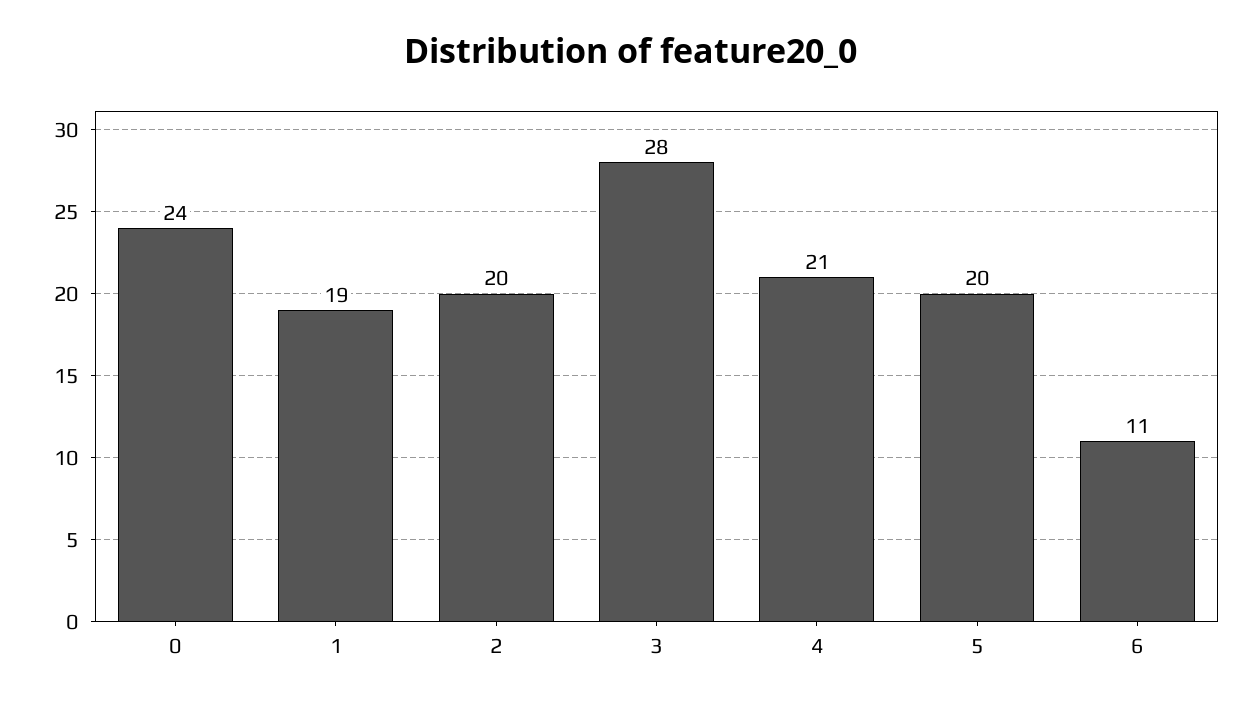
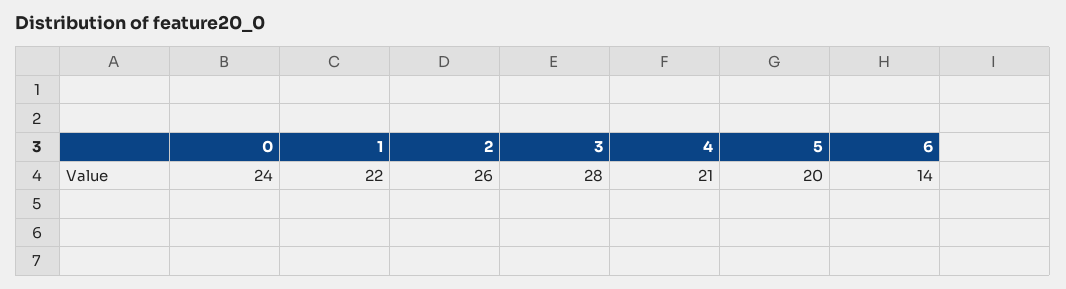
  {
    "0": 24,
-   "1": 19,
+   "1": 22,
-   "2": 20,
+   "2": 26,
    "3": 28,
    "4": 21,
    "5": 20,
-   "6": 11
+   "6": 14
  }

